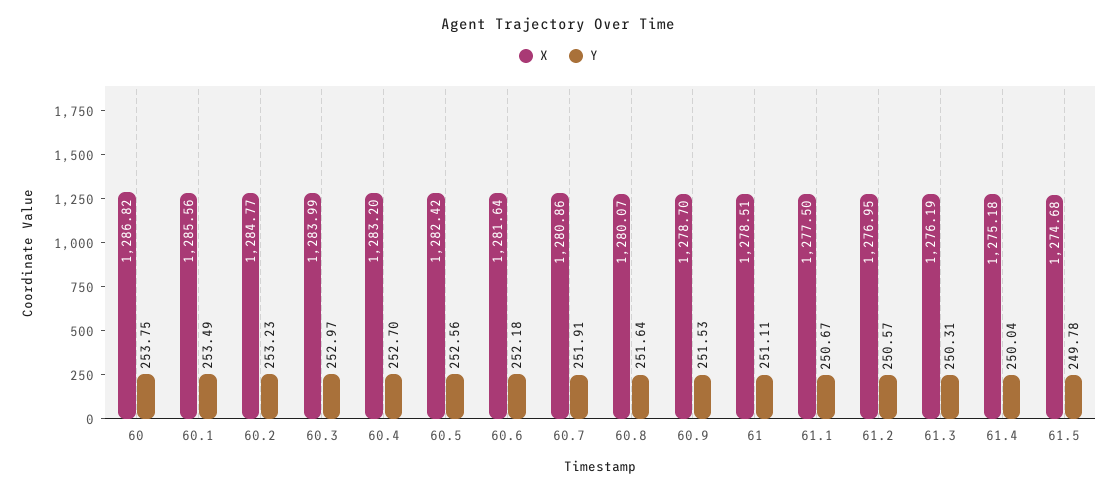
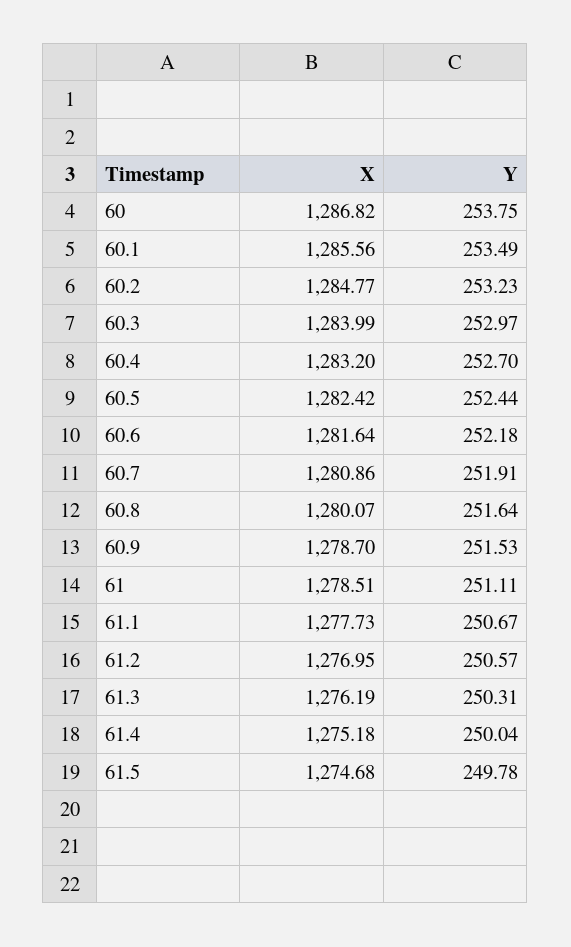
  {
    "X": {
      "60": 1286.82,
      "60.1": 1285.56,
      "60.2": 1284.77,
      "60.3": 1283.99,
      "60.4": 1283.2,
      "60.5": 1282.42,
      "60.6": 1281.64,
      "60.7": 1280.86,
      "60.8": 1280.07,
      "60.9": 1278.7,
      "61": 1278.51,
-     "61.1": 1277.5,
+     "61.1": 1277.73,
      "61.2": 1276.95,
      "61.3": 1276.19,
      "61.4": 1275.18,
      "61.5": 1274.68
    },
    "Y": {
      "60": 253.75,
      "60.1": 253.49,
      "60.2": 253.23,
      "60.3": 252.97,
      "60.4": 252.7,
-     "60.5": 252.56,
+     "60.5": 252.44,
      "60.6": 252.18,
      "60.7": 251.91,
      "60.8": 251.64,
      "60.9": 251.53,
      "61": 251.11,
      "61.1": 250.67,
      "61.2": 250.57,
      "61.3": 250.31,
      "61.4": 250.04,
      "61.5": 249.78
    }
  }

